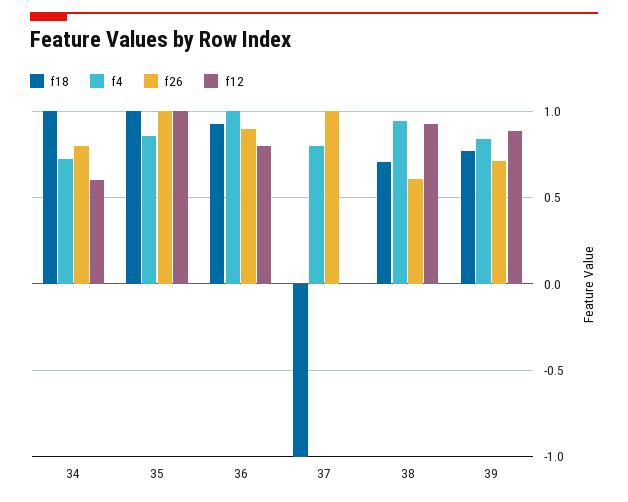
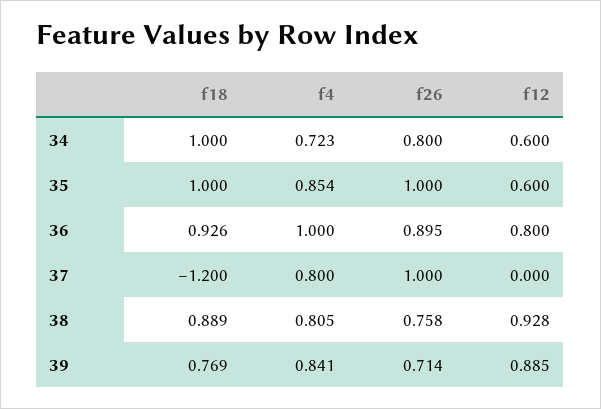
  {
    "f18": {
      "34": 1,
      "35": 1,
      "36": 0.926,
-     "37": -1,
+     "37": -1.2,
-     "38": 0.7,
+     "38": 0.889,
      "39": 0.769
    },
    "f4": {
      "34": 0.723,
      "35": 0.854,
      "36": 1,
      "37": 0.8,
-     "38": 0.95,
+     "38": 0.805,
      "39": 0.841
    },
    "f26": {
      "34": 0.8,
      "35": 1,
      "36": 0.895,
      "37": 1,
-     "38": 0.6,
+     "38": 0.758,
      "39": 0.714
    },
    "f12": {
      "34": 0.6,
-     "35": 1,
+     "35": 0.6,
      "36": 0.8,
      "37": 0,
      "38": 0.928,
      "39": 0.885
    }
  }

